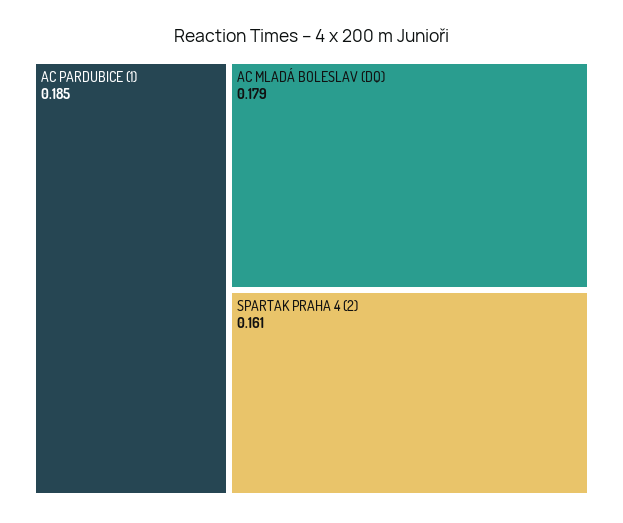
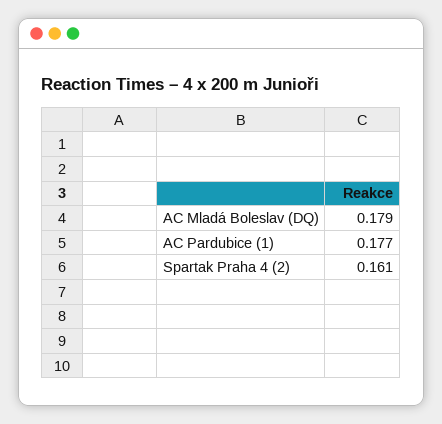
  {
-   "AC PARDUBICE (1)": 0.185,
+   "AC PARDUBICE (1)": 0.177,
    "AC MLADÁ BOLESLAV (DQ)": 0.179,
    "SPARTAK PRAHA 4 (2)": 0.161
  }

